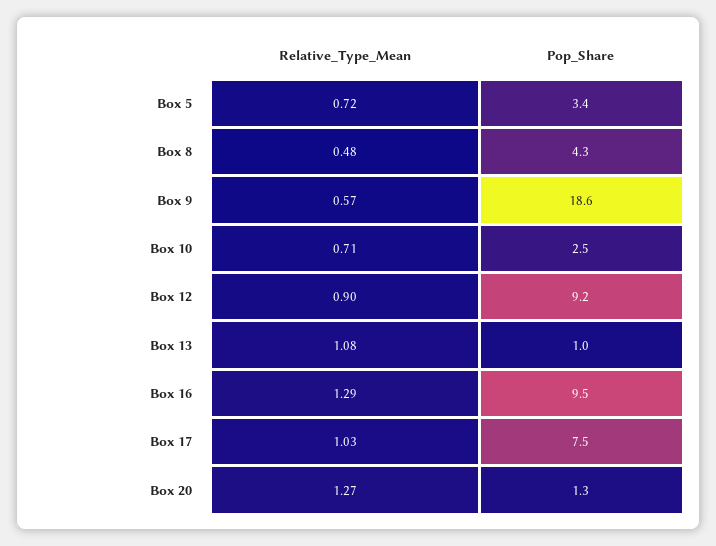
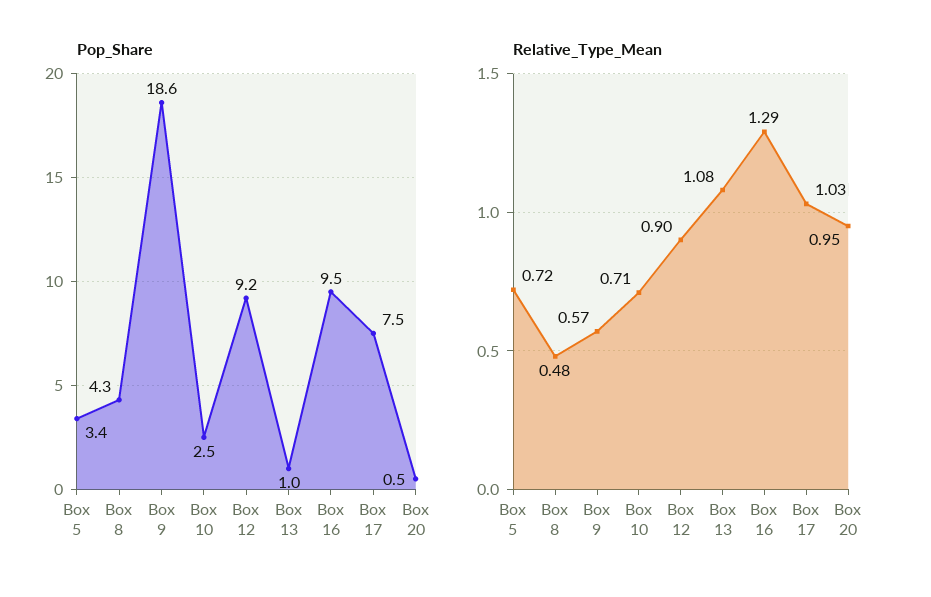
  {
    "Relative_Type_Mean": {
      "Box 5": 0.72,
      "Box 8": 0.48,
      "Box 9": 0.57,
      "Box 10": 0.71,
      "Box 12": 0.9,
      "Box 13": 1.08,
      "Box 16": 1.29,
      "Box 17": 1.03,
-     "Box 20": 1.27
+     "Box 20": 0.95
    },
    "Pop_Share": {
      "Box 5": 3.4,
      "Box 8": 4.3,
      "Box 9": 18.6,
      "Box 10": 2.5,
      "Box 12": 9.2,
      "Box 13": 1,
      "Box 16": 9.5,
      "Box 17": 7.5,
-     "Box 20": 1.3
+     "Box 20": 0.5
    }
  }

